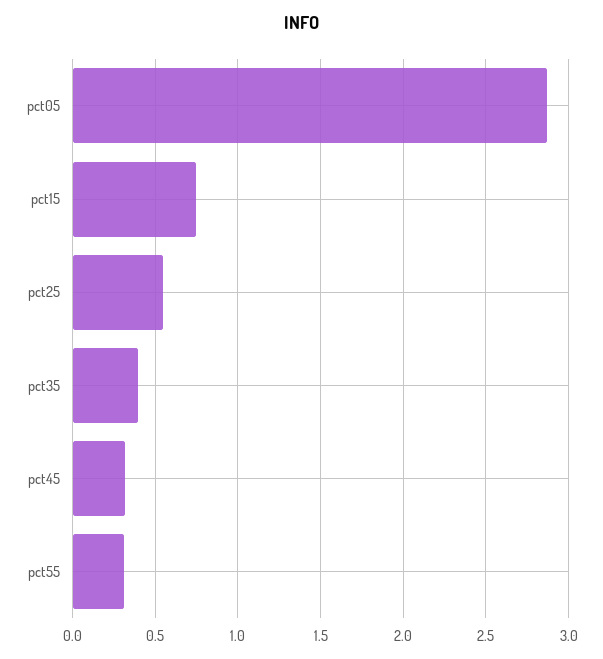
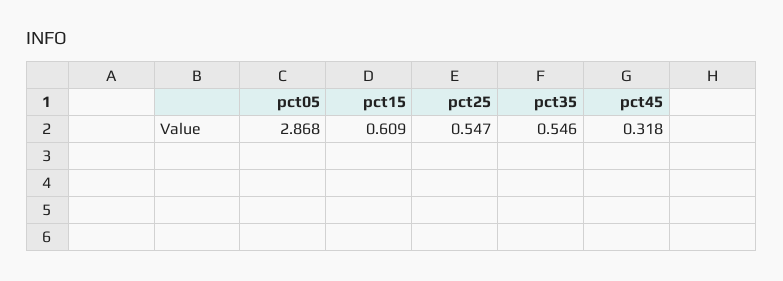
  {
    "pct05": 2.868,
-   "pct15": 0.75,
+   "pct15": 0.609,
    "pct25": 0.547,
-   "pct35": 0.4,
+   "pct35": 0.546,
-   "pct45": 0.318,
+   "pct45": 0.318
-   "pct55": 0.3
  }

